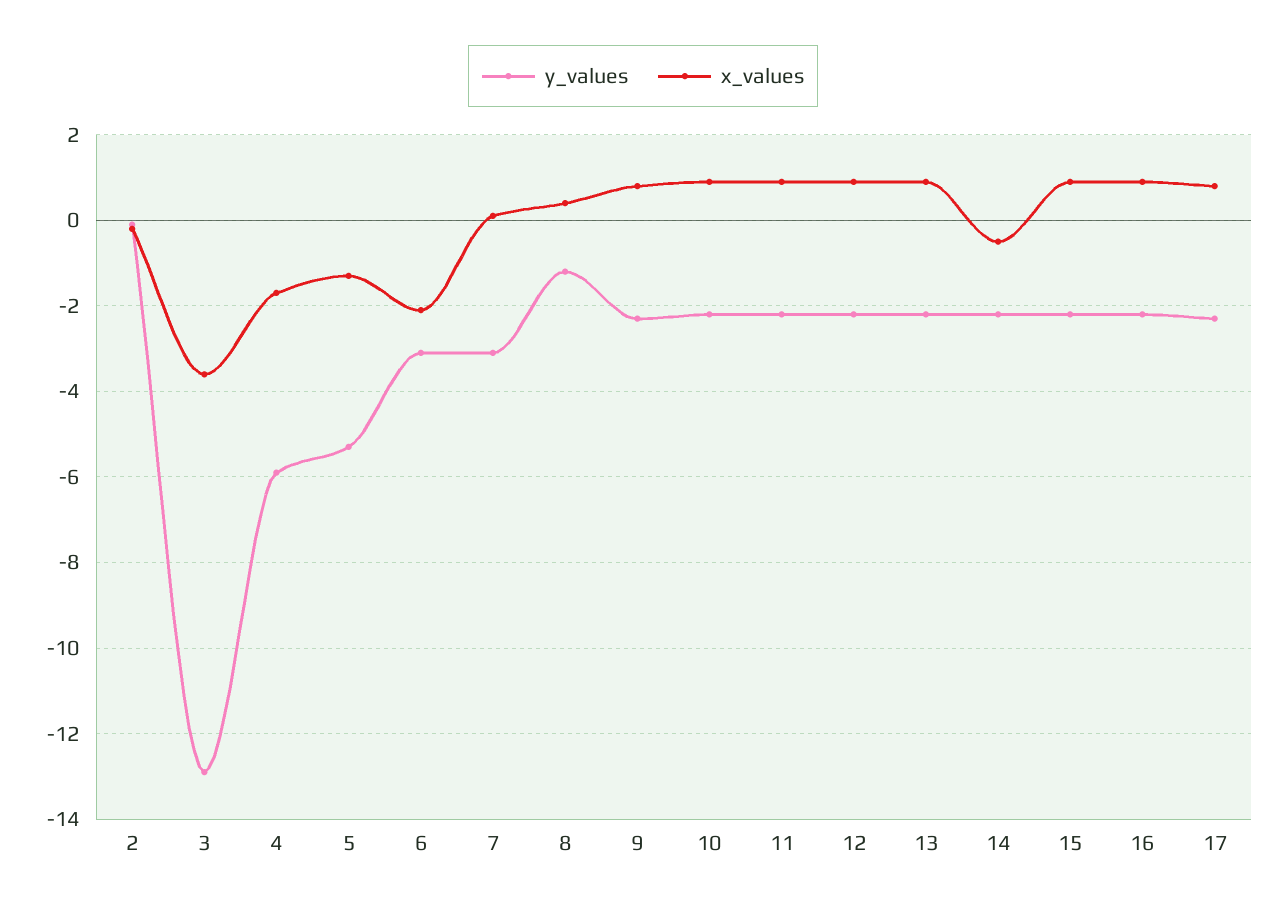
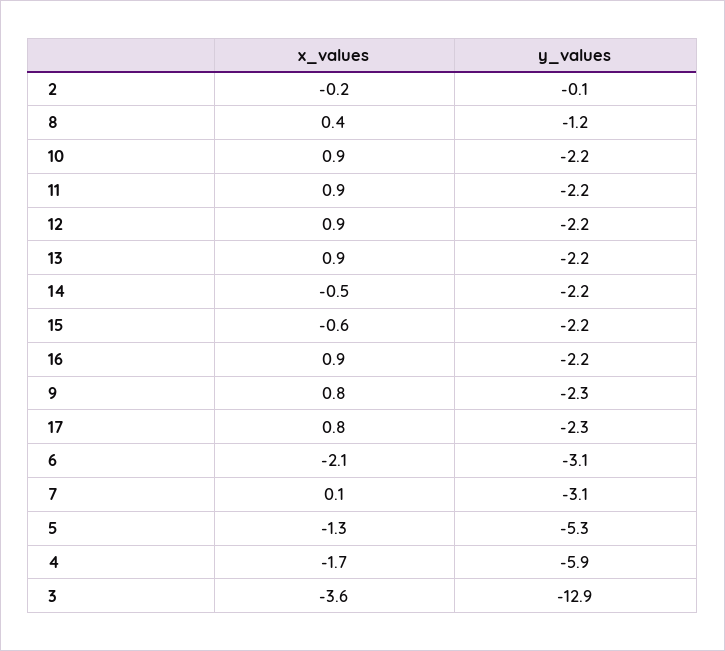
  {
    "y_values": {
      "2": -0.1,
      "3": -12.9,
      "4": -5.9,
      "5": -5.3,
      "6": -3.1,
      "7": -3.1,
      "8": -1.2,
      "9": -2.3,
      "10": -2.2,
      "11": -2.2,
      "12": -2.2,
      "13": -2.2,
      "14": -2.2,
      "15": -2.2,
      "16": -2.2,
      "17": -2.3
    },
    "x_values": {
      "2": -0.2,
      "3": -3.6,
      "4": -1.7,
      "5": -1.3,
      "6": -2.1,
      "7": 0.1,
      "8": 0.4,
      "9": 0.8,
      "10": 0.9,
      "11": 0.9,
      "12": 0.9,
      "13": 0.9,
      "14": -0.5,
-     "15": 1,
+     "15": -0.6,
      "16": 0.9,
      "17": 0.8
    }
  }

